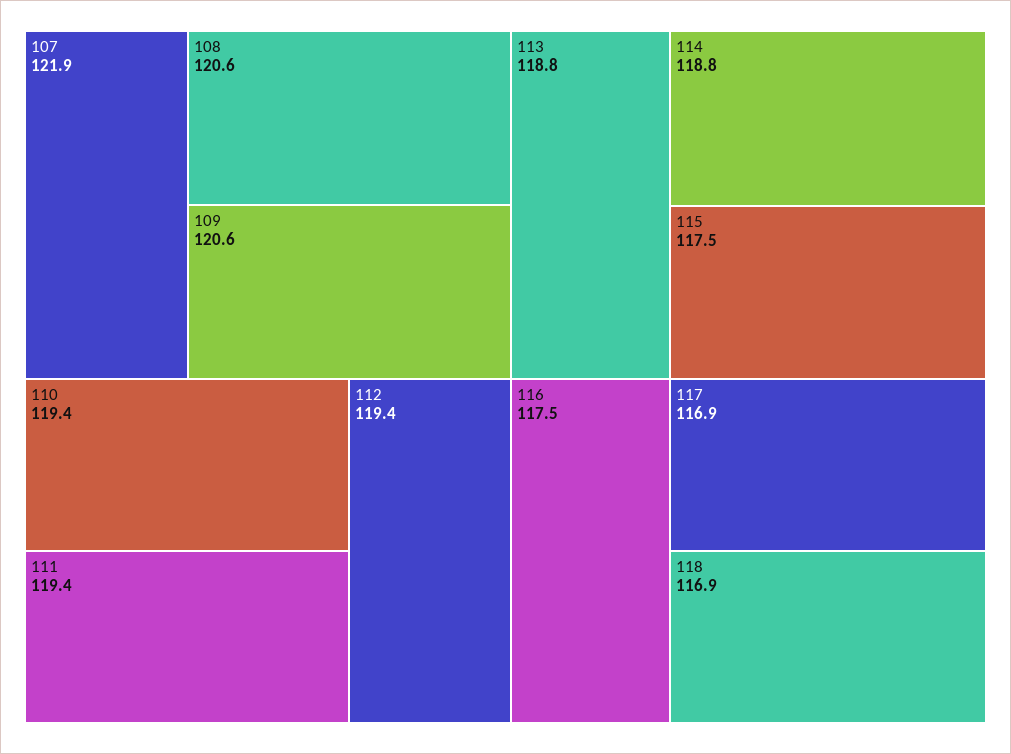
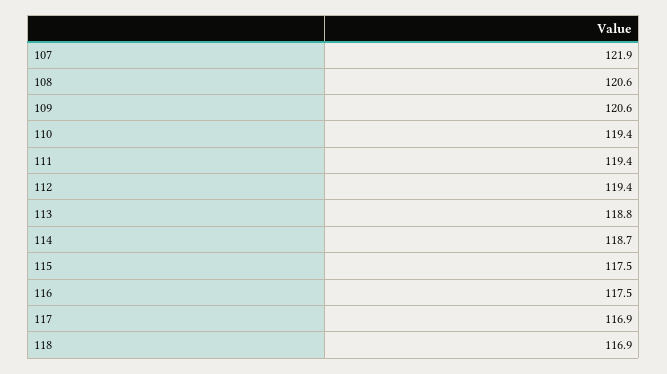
  {
    "107": 121.9,
    "108": 120.6,
    "109": 120.6,
    "110": 119.4,
    "111": 119.4,
    "112": 119.4,
    "113": 118.8,
-   "114": 118.8,
+   "114": 118.7,
    "115": 117.5,
    "116": 117.5,
    "117": 116.9,
    "118": 116.9
  }

